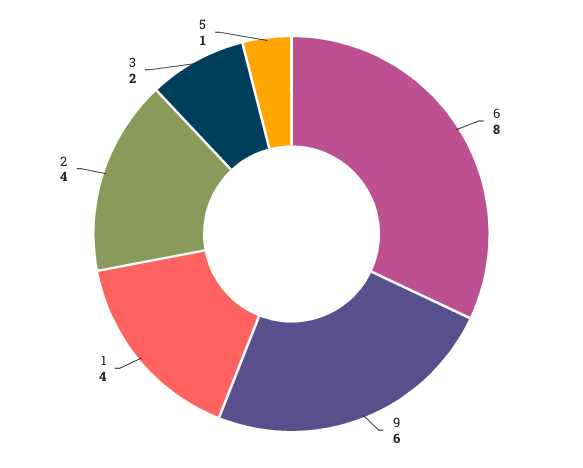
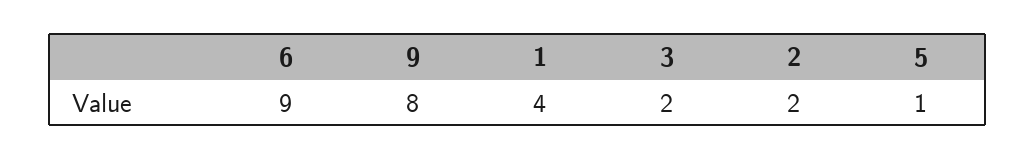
  {
-   "6": 8,
+   "6": 9,
-   "9": 6,
+   "9": 8,
    "1": 4,
-   "2": 4,
+   "2": 2,
    "3": 2,
    "5": 1
  }

